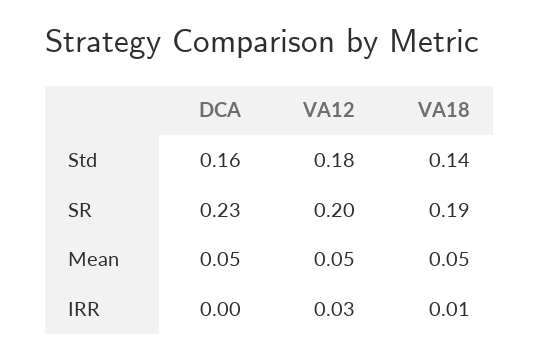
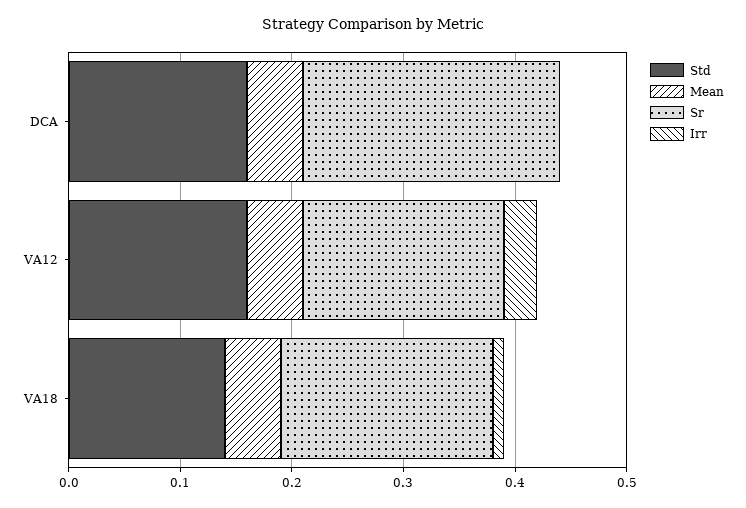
  {
    "Std": {
      "DCA": 0.16,
-     "VA12": 0.18,
+     "VA12": 0.16,
      "VA18": 0.14
    },
    "SR": {
      "DCA": 0.23,
-     "VA12": 0.2,
+     "VA12": 0.18,
      "VA18": 0.19
    },
    "Mean": {
      "DCA": 0.05,
      "VA12": 0.05,
      "VA18": 0.05
    },
    "IRR": {
      "DCA": 0,
      "VA12": 0.03,
      "VA18": 0.01
    }
  }

